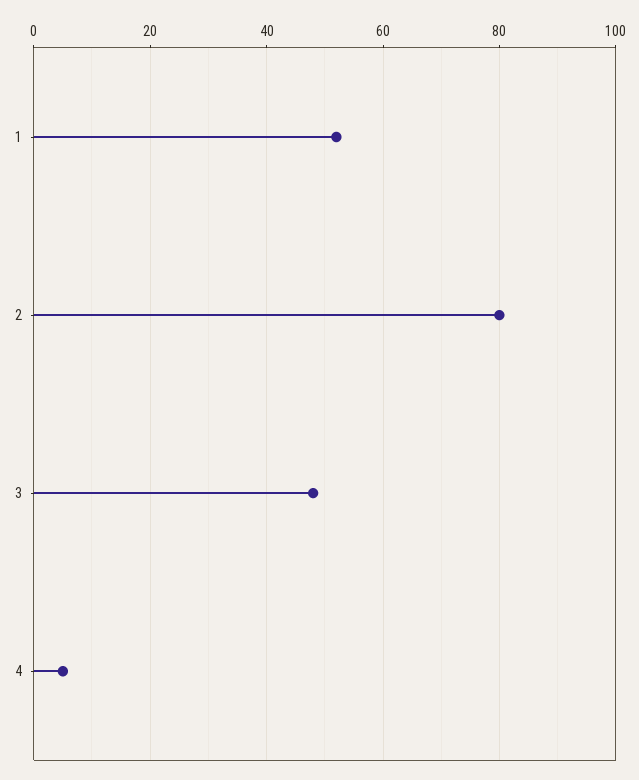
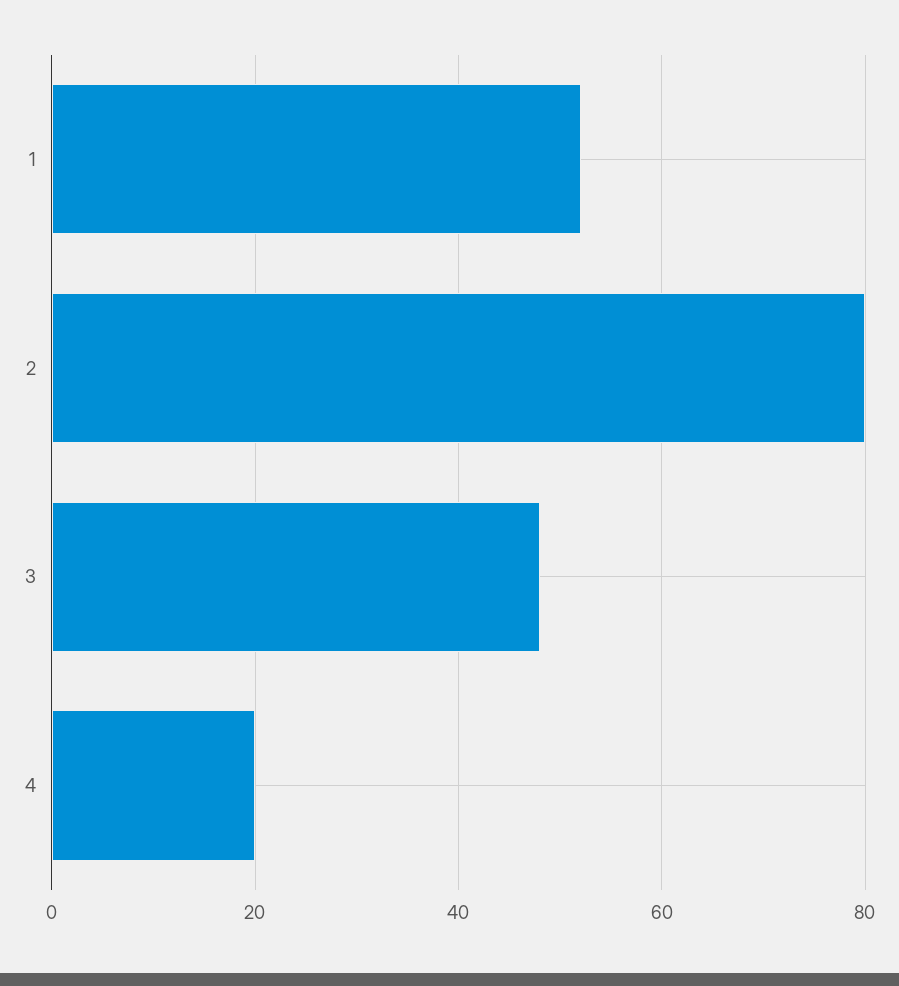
  {
    "1": 50,
    "2": 80,
    "3": 50,
-   "4": 5
+   "4": 20
  }

